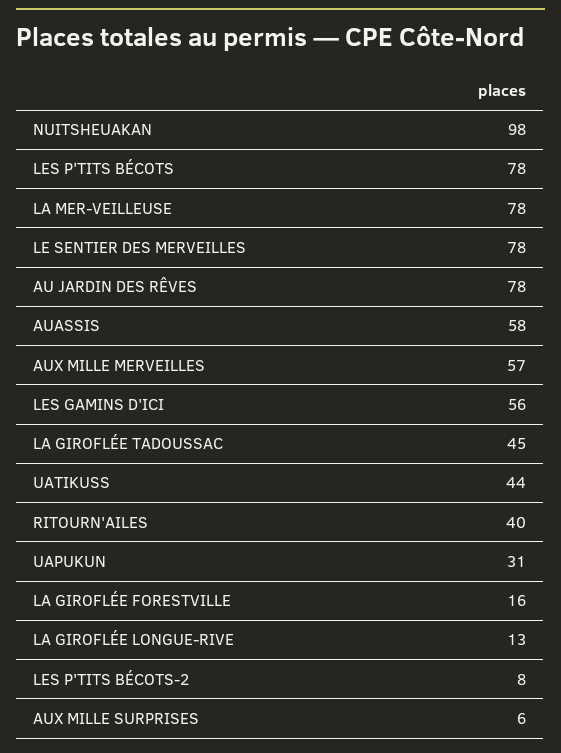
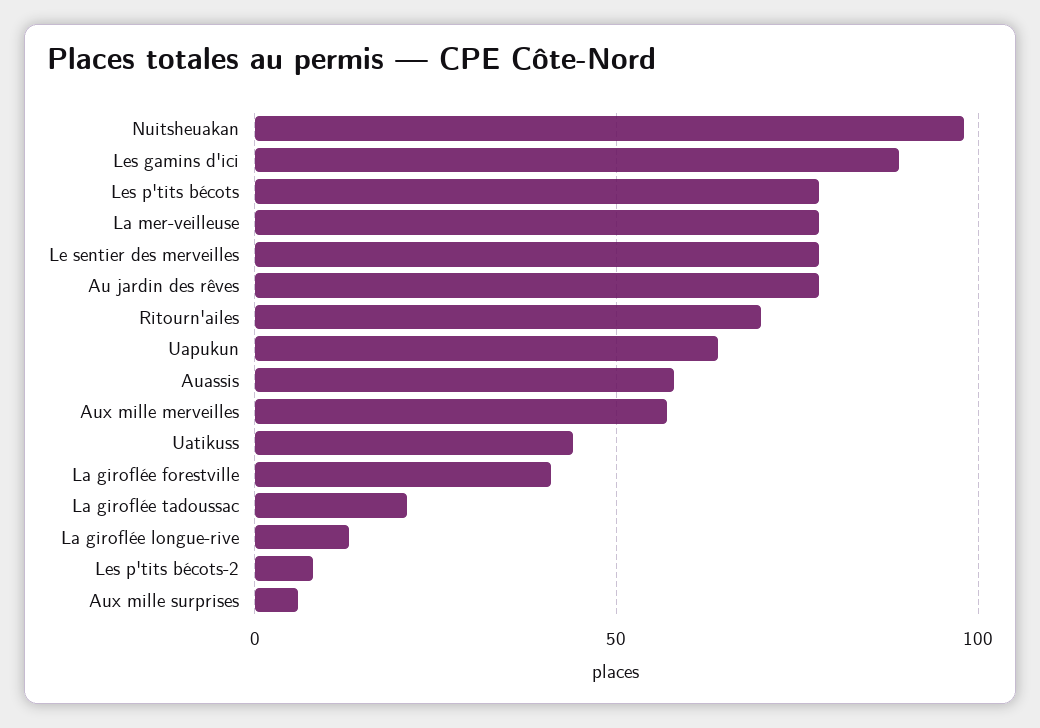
  {
    "NUITSHEUAKAN": 98,
    "LES P'TITS BÉCOTS": 78,
    "LA MER-VEILLEUSE": 78,
    "LE SENTIER DES MERVEILLES": 78,
    "AU JARDIN DES RÊVES": 78,
    "AUASSIS": 58,
    "AUX MILLE MERVEILLES": 57,
-   "LES GAMINS D'ICI": 56,
+   "LES GAMINS D'ICI": 90,
-   "LA GIROFLÉE TADOUSSAC": 45,
+   "LA GIROFLÉE TADOUSSAC": 20,
    "UATIKUSS": 44,
-   "RITOURN'AILES": 40,
+   "RITOURN'AILES": 70,
-   "UAPUKUN": 31,
+   "UAPUKUN": 65,
-   "LA GIROFLÉE FORESTVILLE": 16,
+   "LA GIROFLÉE FORESTVILLE": 40,
    "LA GIROFLÉE LONGUE-RIVE": 13,
    "LES P'TITS BÉCOTS-2": 8,
    "AUX MILLE SURPRISES": 6
  }

